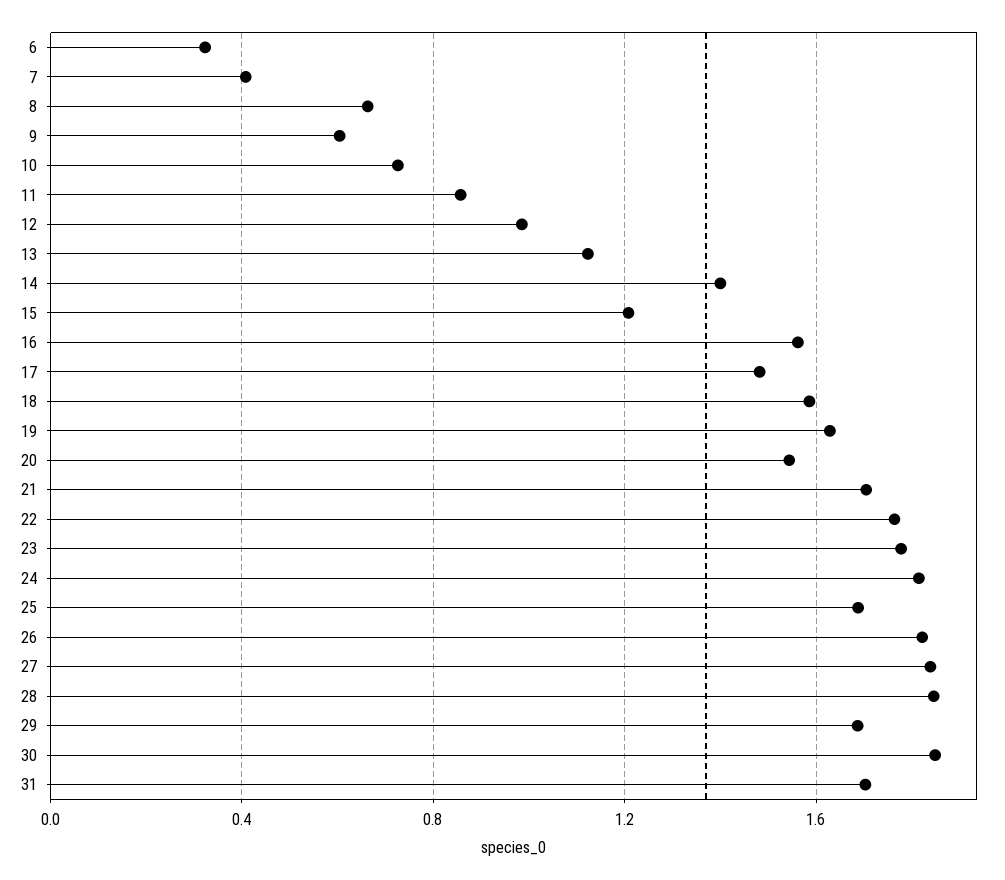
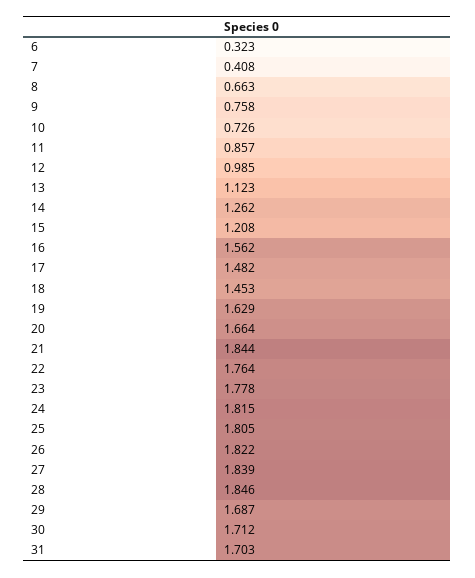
  {
    "6": 0.323,
    "7": 0.408,
    "8": 0.663,
-   "9": 0.6,
+   "9": 0.758,
    "10": 0.726,
    "11": 0.857,
    "12": 0.985,
    "13": 1.123,
-   "14": 1.4,
+   "14": 1.262,
    "15": 1.208,
    "16": 1.562,
    "17": 1.482,
-   "18": 1.6,
+   "18": 1.453,
    "19": 1.629,
-   "20": 1.55,
+   "20": 1.664,
-   "21": 1.7,
+   "21": 1.844,
    "22": 1.764,
    "23": 1.778,
    "24": 1.815,
-   "25": 1.7,
+   "25": 1.805,
    "26": 1.822,
    "27": 1.839,
    "28": 1.846,
    "29": 1.687,
-   "30": 1.85,
+   "30": 1.712,
    "31": 1.703
  }

